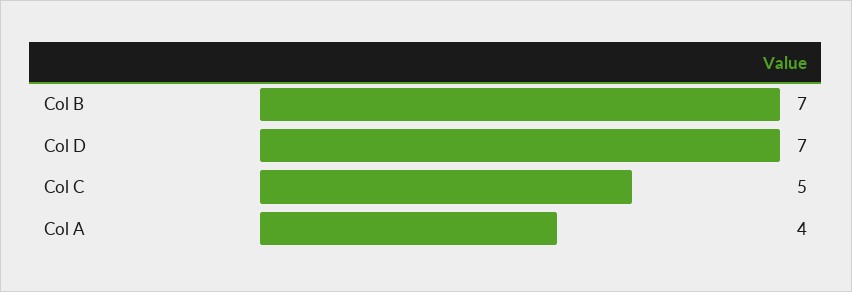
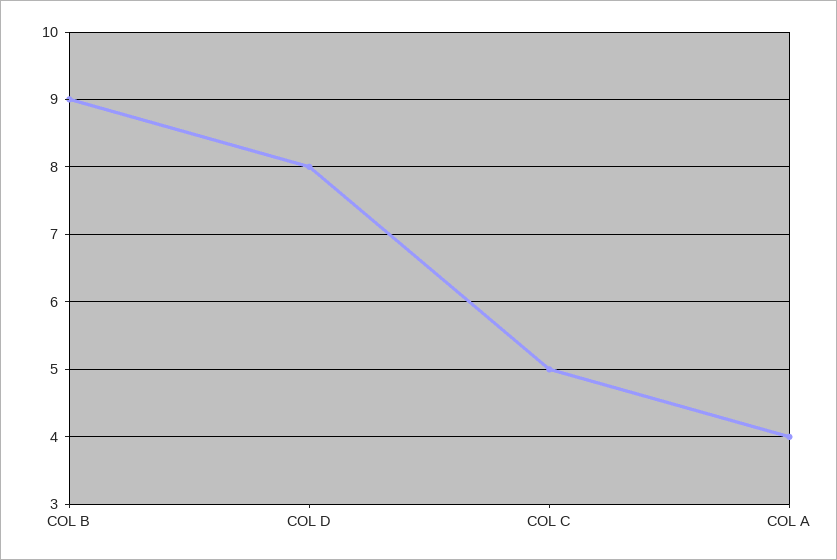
  {
-   "Col B": 7,
+   "Col B": 9,
-   "Col D": 7,
+   "Col D": 8,
    "Col C": 5,
    "Col A": 4
  }

